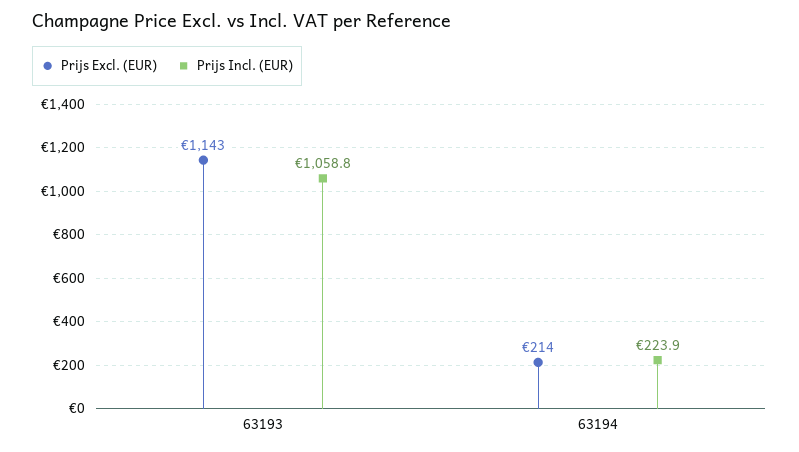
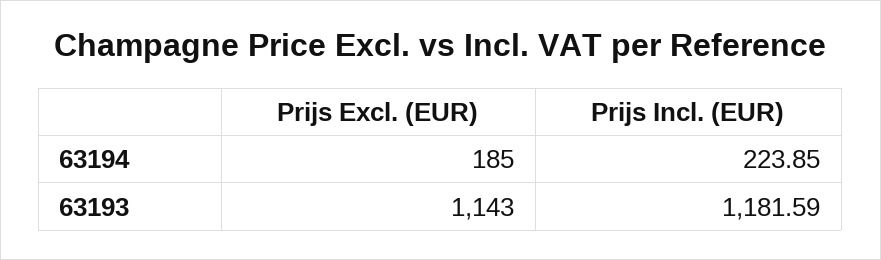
  {
    "Prijs Excl. (EUR)": {
      "63193": 1143,
-     "63194": 214
+     "63194": 185
    },
    "Prijs Incl. (EUR)": {
-     "63193": 1058.8,
+     "63193": 1181.59,
      "63194": 223.85
    }
  }

